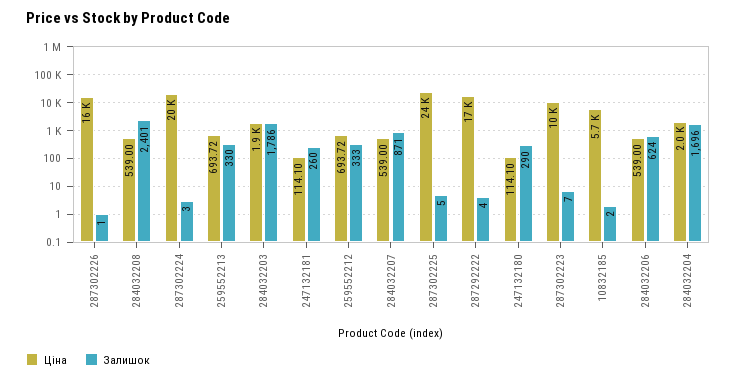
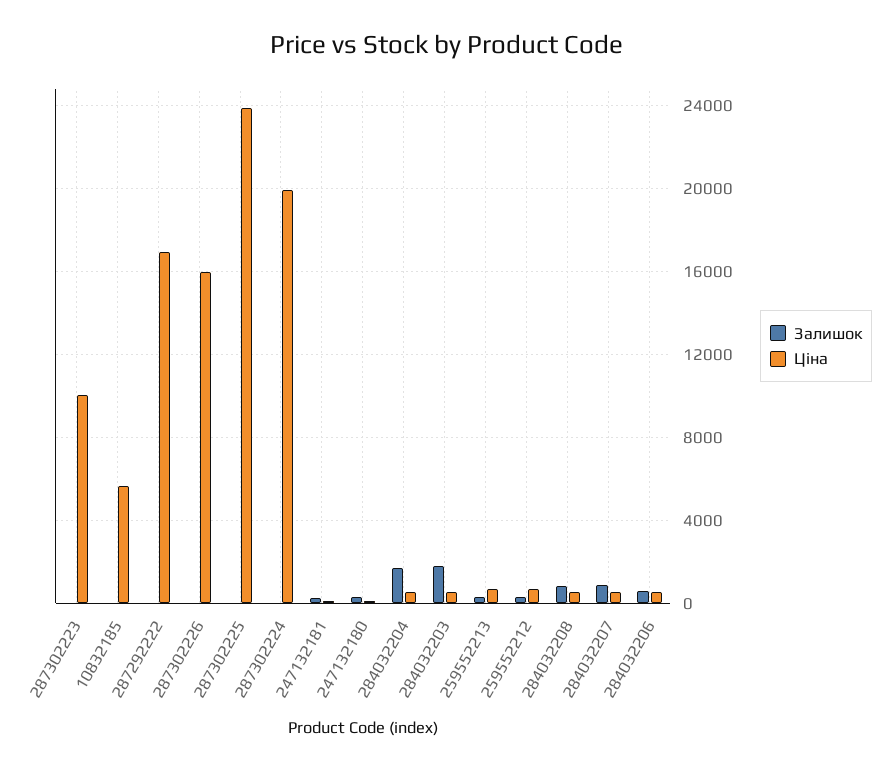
  {
    "Ціна": {
      "287302226": 16000,
      "284032208": 539,
      "287302224": 20000,
      "259552213": 693.72,
-     "284032203": 1900,
+     "284032203": 500,
      "247132181": 114.1,
      "259552212": 693.72,
      "284032207": 539,
      "287302225": 24000,
      "287292222": 17000,
      "247132180": 114.1,
      "287302223": 10000,
      "10832185": 5700,
      "284032206": 539,
-     "284032204": 2000
+     "284032204": 500
    },
    "Залишок": {
      "287302226": 1,
-     "284032208": 2401,
+     "284032208": 1000,
      "287302224": 3,
      "259552213": 330,
      "284032203": 1786,
      "247132181": 260,
      "259552212": 333,
      "284032207": 871,
      "287302225": 5,
      "287292222": 4,
      "247132180": 290,
      "287302223": 7,
      "10832185": 2,
      "284032206": 624,
      "284032204": 1696
    }
  }

